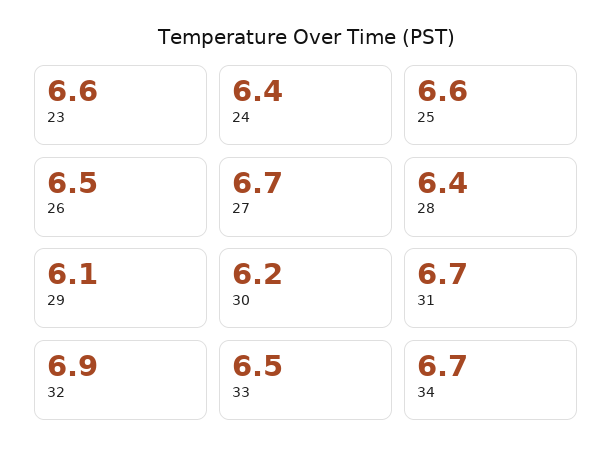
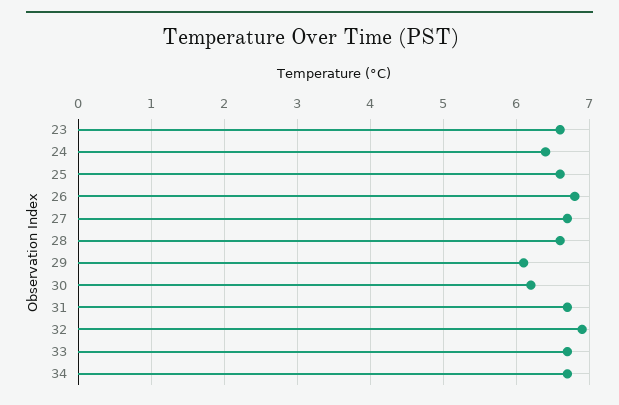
  {
    "23": 6.6,
    "24": 6.4,
    "25": 6.6,
-   "26": 6.5,
+   "26": 6.8,
    "27": 6.7,
-   "28": 6.4,
+   "28": 6.6,
    "29": 6.1,
    "30": 6.2,
    "31": 6.7,
    "32": 6.9,
-   "33": 6.5,
+   "33": 6.7,
    "34": 6.7
  }

